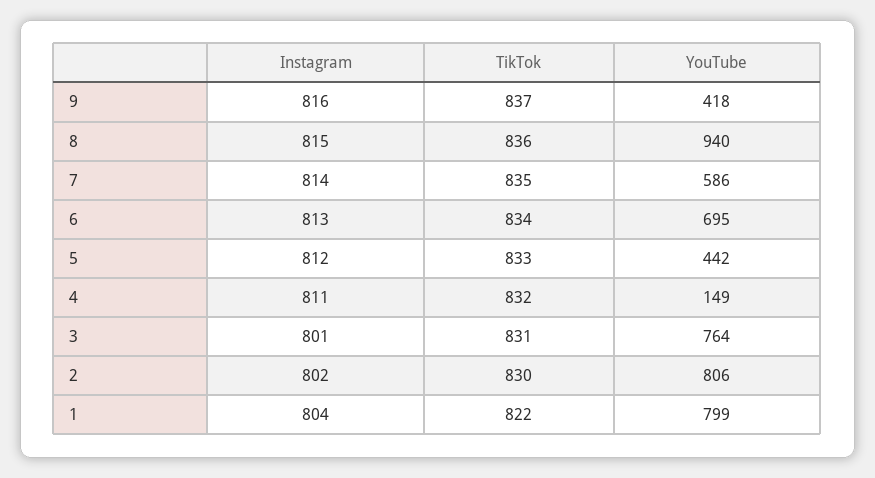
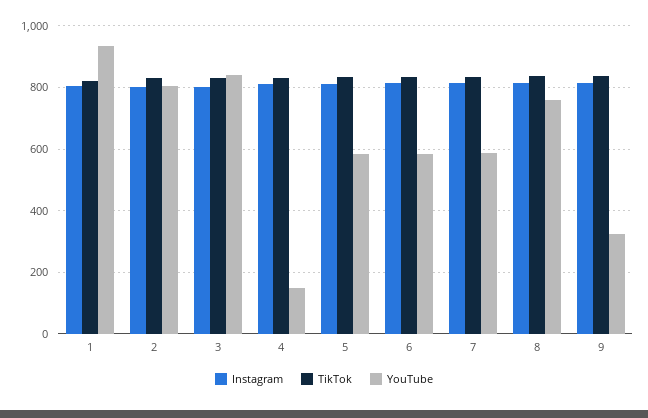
  {
    "Instagram": {
      "9": 816,
      "8": 815,
      "7": 814,
      "6": 813,
      "5": 812,
      "4": 811,
      "3": 801,
      "2": 802,
      "1": 804
    },
    "TikTok": {
      "9": 837,
      "8": 836,
      "7": 835,
      "6": 834,
      "5": 833,
      "4": 832,
      "3": 831,
      "2": 830,
      "1": 822
    },
    "YouTube": {
-     "9": 418,
+     "9": 320,
-     "8": 940,
+     "8": 760,
      "7": 586,
-     "6": 695,
+     "6": 580,
-     "5": 442,
+     "5": 580,
      "4": 149,
-     "3": 764,
+     "3": 840,
      "2": 806,
-     "1": 799
+     "1": 940
    }
  }

